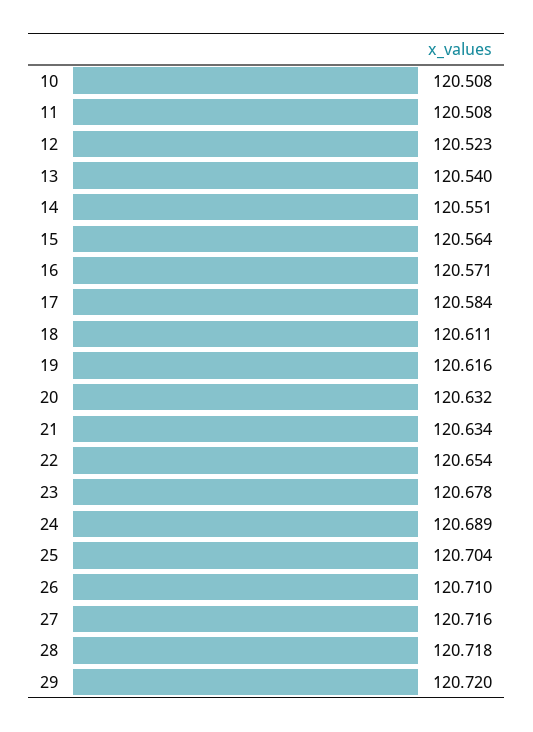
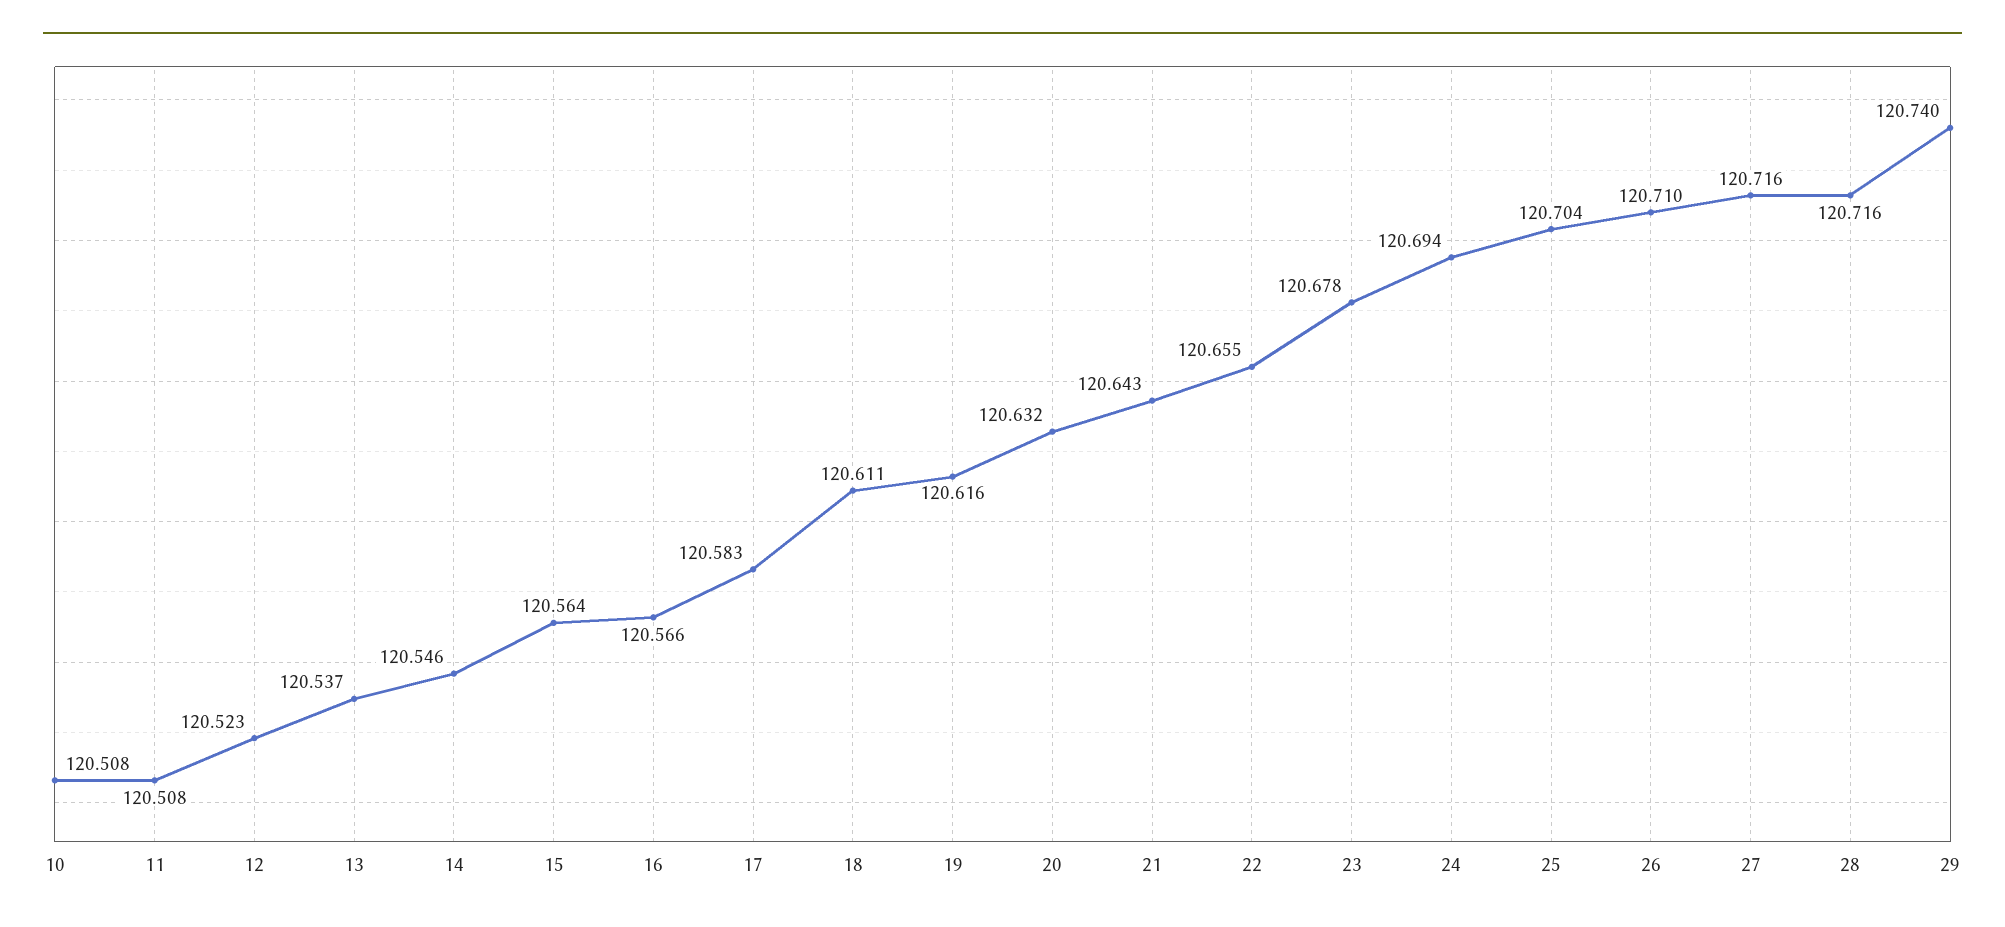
  {
    "10": 120.508,
    "11": 120.508,
    "12": 120.523,
-   "13": 120.54,
+   "13": 120.537,
-   "14": 120.551,
+   "14": 120.546,
    "15": 120.564,
-   "16": 120.571,
+   "16": 120.566,
-   "17": 120.584,
+   "17": 120.583,
    "18": 120.611,
    "19": 120.616,
    "20": 120.632,
-   "21": 120.634,
+   "21": 120.643,
-   "22": 120.654,
+   "22": 120.655,
    "23": 120.678,
-   "24": 120.689,
+   "24": 120.694,
    "25": 120.704,
    "26": 120.71,
    "27": 120.716,
-   "28": 120.718,
+   "28": 120.716,
-   "29": 120.72
+   "29": 120.74
  }

